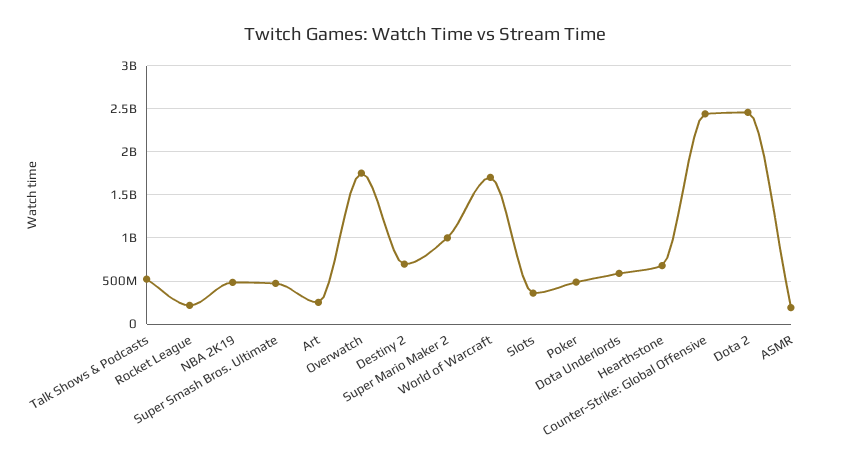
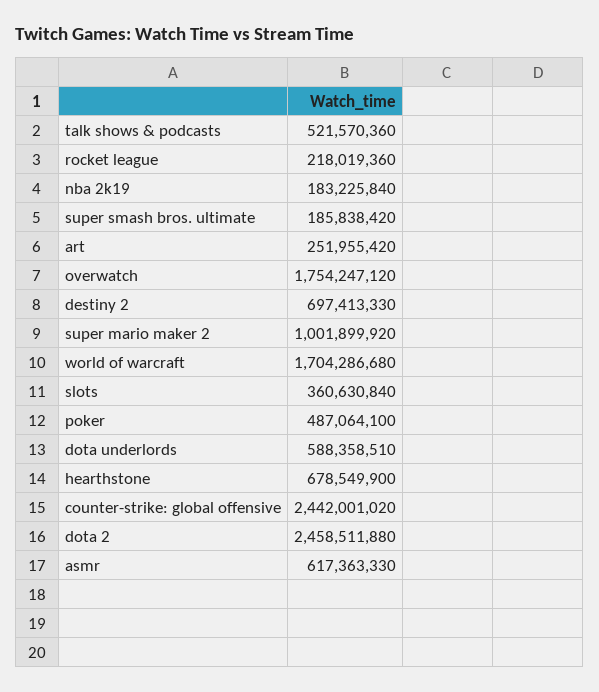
  {
    "Talk Shows & Podcasts": 521570360,
    "Rocket League": 218019360,
-   "NBA 2K19": 500000000,
+   "NBA 2K19": 183225840,
-   "Super Smash Bros. Ultimate": 500000000,
+   "Super Smash Bros. Ultimate": 185838420,
    "Art": 251955420,
    "Overwatch": 1754247120,
    "Destiny 2": 697413330,
    "Super Mario Maker 2": 1001899920,
    "World of Warcraft": 1704286680,
    "Slots": 360630840,
    "Poker": 487064100,
    "Dota Underlords": 588358510,
    "Hearthstone": 678549900,
    "Counter-Strike: Global Offensive": 2442001020,
    "Dota 2": 2458511880,
-   "ASMR": 200000000
+   "ASMR": 617363330
  }

